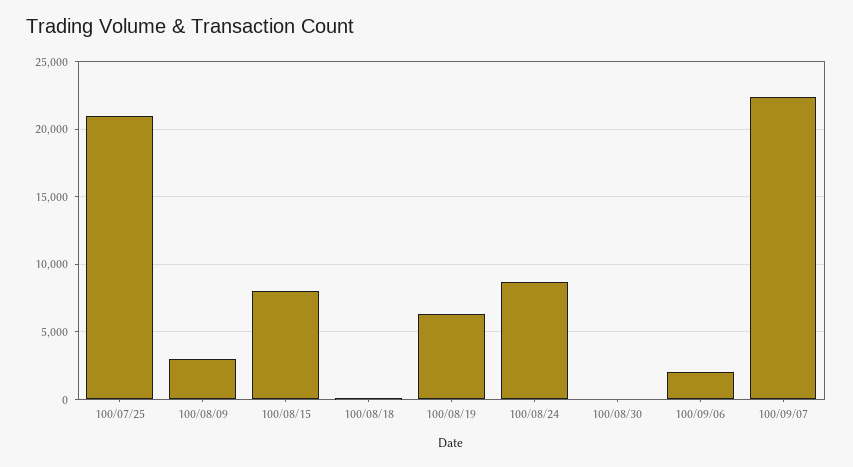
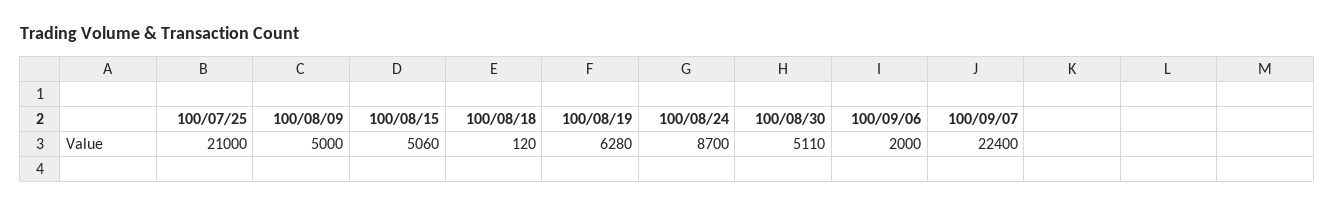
  {
    "100/07/25": 21000,
-   "100/08/09": 3000,
+   "100/08/09": 5000,
-   "100/08/15": 8000,
+   "100/08/15": 5060,
    "100/08/18": 120,
    "100/08/19": 6280,
    "100/08/24": 8700,
-   "100/08/30": 0,
+   "100/08/30": 5110,
    "100/09/06": 2000,
    "100/09/07": 22400
  }

